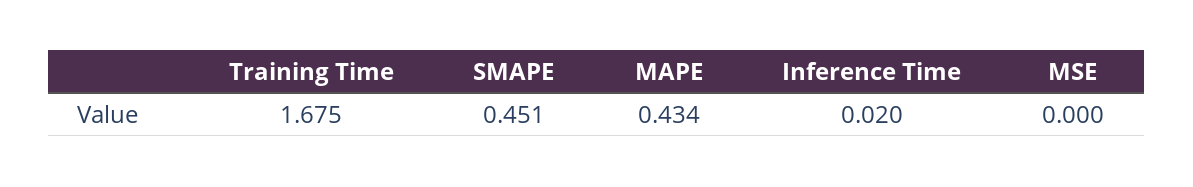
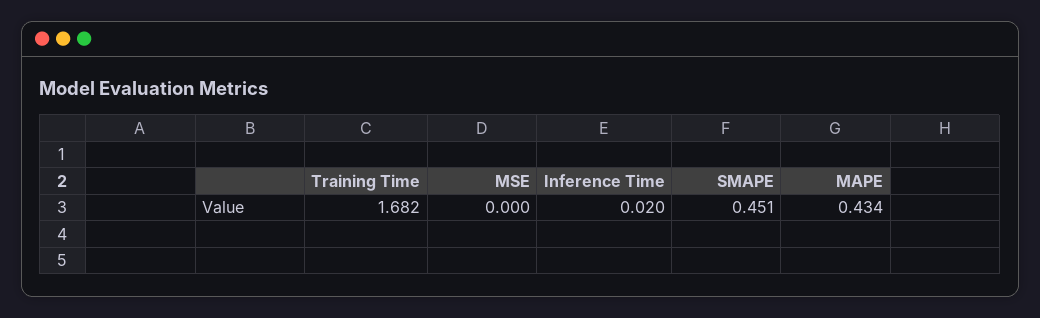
  {
-   "Training Time": 1.675,
+   "Training Time": 1.682,
    "SMAPE": 0.451,
    "MAPE": 0.434,
    "Inference Time": 0.02,
    "MSE": 0
  }

